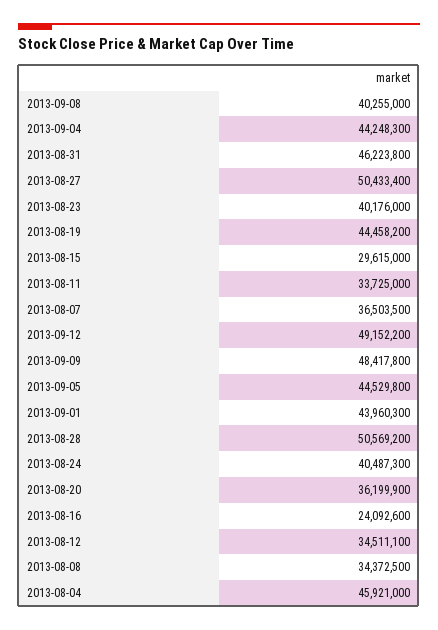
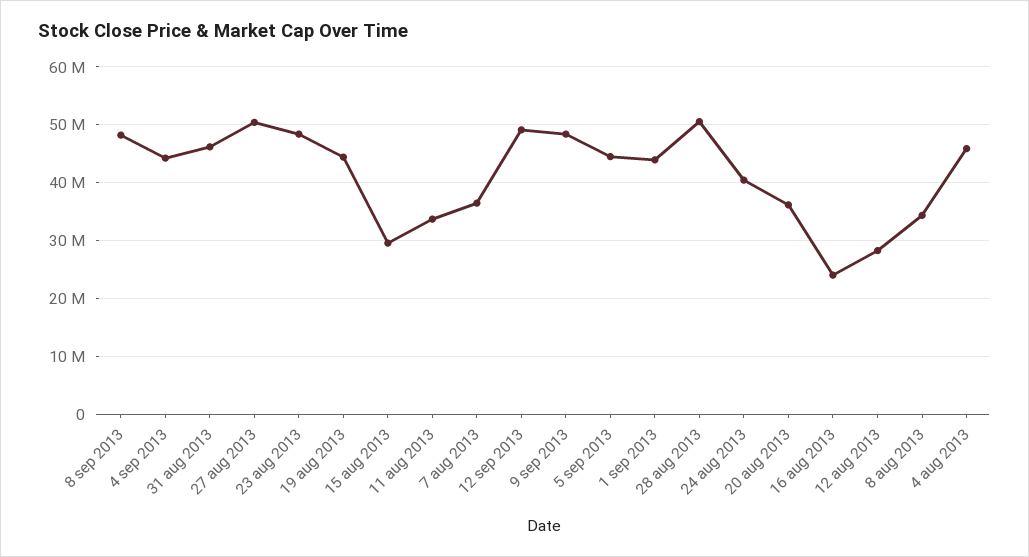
  {
-   "2013-09-08": 40255000,
+   "2013-09-08": 48000000,
    "2013-09-04": 44248300,
    "2013-08-31": 46223800,
    "2013-08-27": 50433400,
-   "2013-08-23": 40176000,
+   "2013-08-23": 48000000,
    "2013-08-19": 44458200,
    "2013-08-15": 29615000,
    "2013-08-11": 33725000,
    "2013-08-07": 36503500,
    "2013-09-12": 49152200,
    "2013-09-09": 48417800,
    "2013-09-05": 44529800,
    "2013-09-01": 43960300,
    "2013-08-28": 50569200,
    "2013-08-24": 40487300,
    "2013-08-20": 36199900,
    "2013-08-16": 24092600,
-   "2013-08-12": 34511100,
+   "2013-08-12": 28000000,
    "2013-08-08": 34372500,
    "2013-08-04": 45921000
  }

